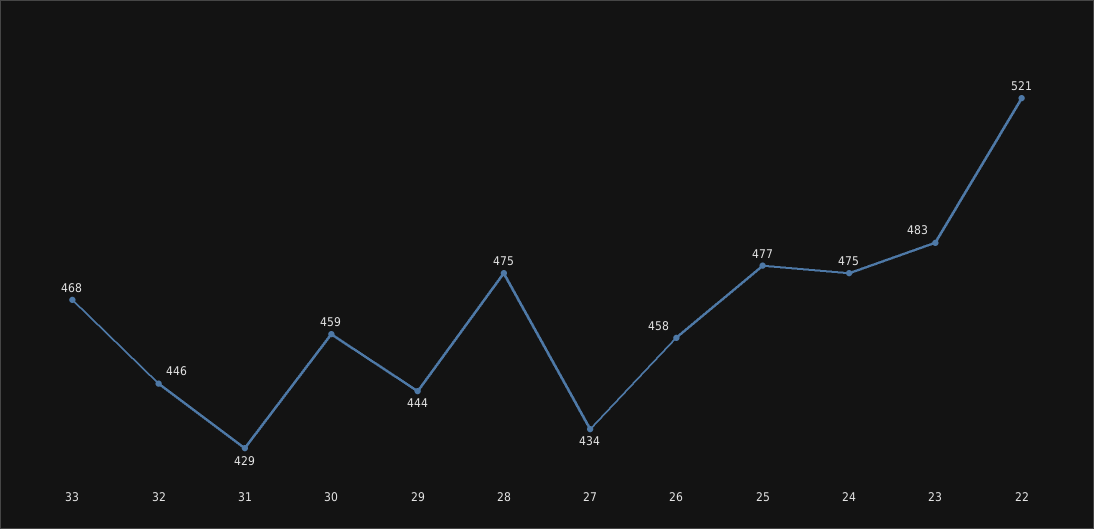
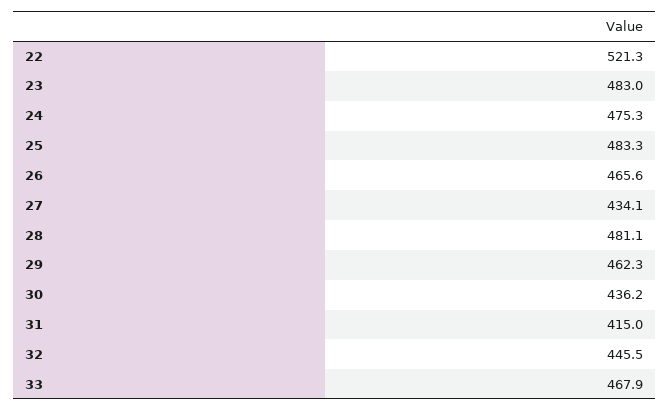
  {
    "33": 467.9,
    "32": 445.5,
-   "31": 429,
+   "31": 415,
-   "30": 459,
+   "30": 436.2,
-   "29": 444,
+   "29": 462.3,
-   "28": 475,
+   "28": 481.1,
    "27": 434.1,
-   "26": 458,
+   "26": 465.6,
-   "25": 477,
+   "25": 483.3,
    "24": 475.3,
    "23": 483,
    "22": 521.3
  }

